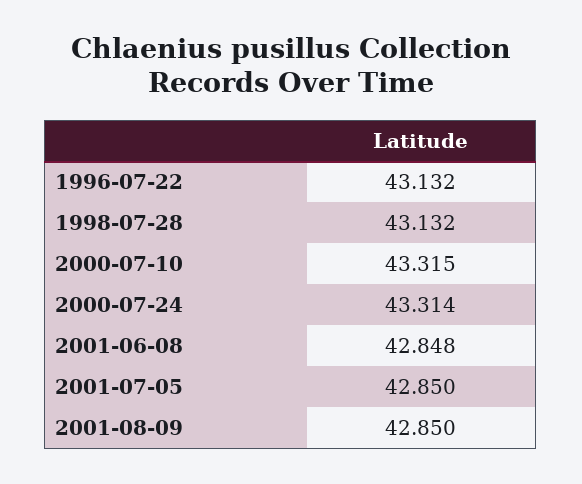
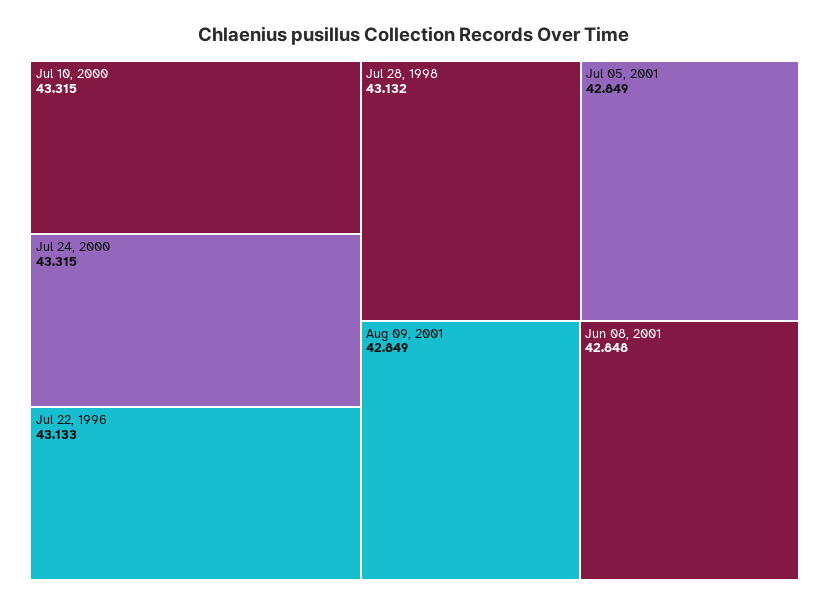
  {
-   "1996-07-22": 43.132,
+   "1996-07-22": 43.133,
    "1998-07-28": 43.132,
    "2000-07-10": 43.315,
-   "2000-07-24": 43.314,
+   "2000-07-24": 43.315,
    "2001-06-08": 42.848,
-   "2001-07-05": 42.85,
+   "2001-07-05": 42.849,
-   "2001-08-09": 42.85
+   "2001-08-09": 42.849
  }

